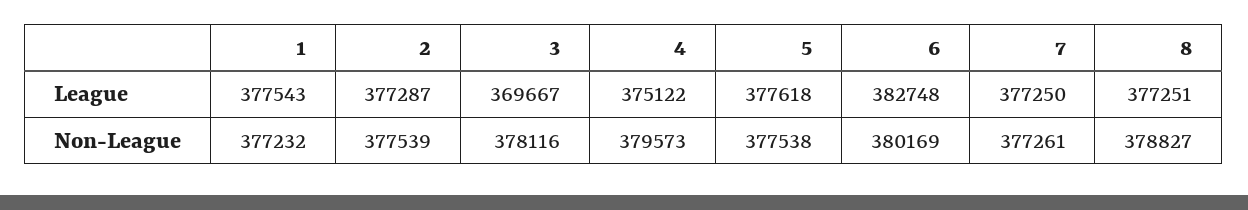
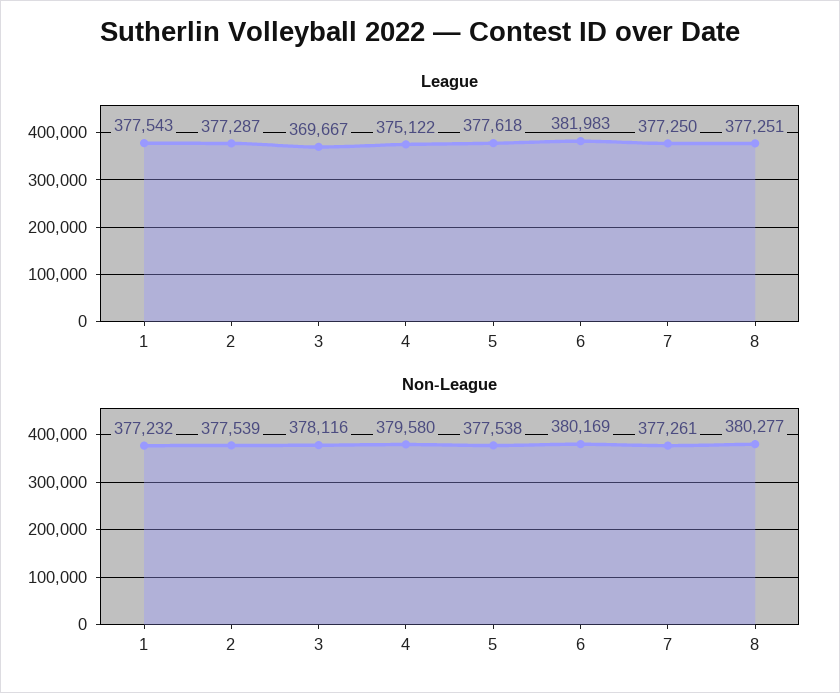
  {
    "League": {
      "1": 377543,
      "2": 377287,
      "3": 369667,
      "4": 375122,
      "5": 377618,
-     "6": 382748,
+     "6": 381983,
      "7": 377250,
      "8": 377251
    },
    "Non-League": {
      "1": 377232,
      "2": 377539,
      "3": 378116,
-     "4": 379573,
+     "4": 379580,
      "5": 377538,
      "6": 380169,
      "7": 377261,
-     "8": 378827
+     "8": 380277
    }
  }

